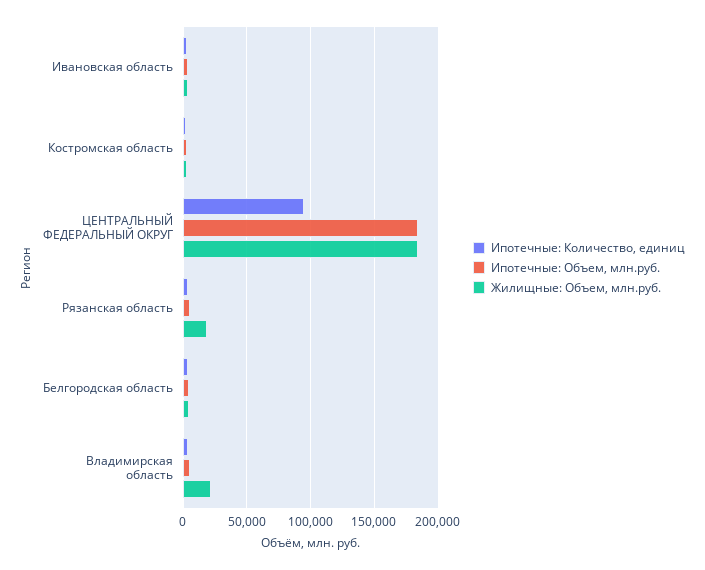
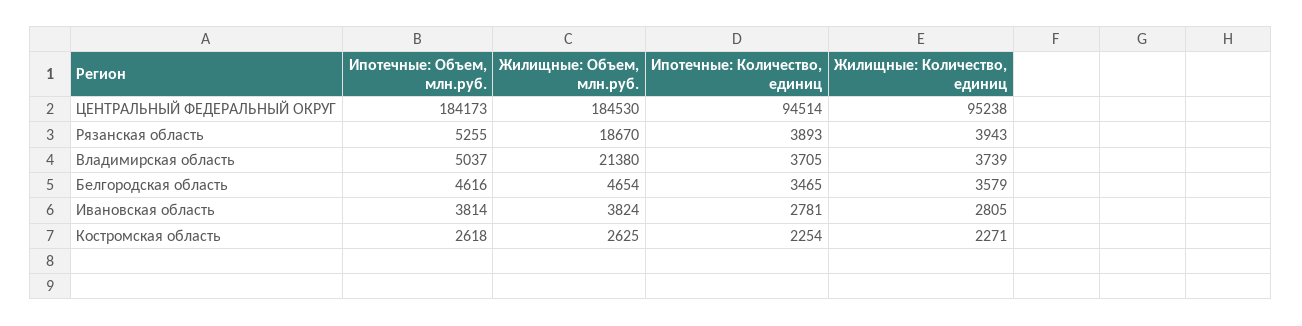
  {
    "Ипотечные: Количество, единиц": {
      "Ивановская область": 2781,
      "Костромская область": 2254,
      "ЦЕНТРАЛЬНЫЙ ФЕДЕРАЛЬНЫЙ ОКРУГ": 94514,
      "Рязанская область": 3893,
      "Белгородская область": 3465,
      "Владимирская область": 3705
    },
    "Ипотечные: Объем, млн.руб.": {
      "Ивановская область": 3814,
      "Костромская область": 2618,
      "ЦЕНТРАЛЬНЫЙ ФЕДЕРАЛЬНЫЙ ОКРУГ": 184173,
      "Рязанская область": 5255,
      "Белгородская область": 4616,
      "Владимирская область": 5037
    },
    "Жилищные: Объем, млн.руб.": {
      "Ивановская область": 3824,
      "Костромская область": 2625,
      "ЦЕНТРАЛЬНЫЙ ФЕДЕРАЛЬНЫЙ ОКРУГ": 184530,
      "Рязанская область": 18670,
      "Белгородская область": 4654,
      "Владимирская область": 21380
-   }
+   },
+   "Жилищные: Количество, единиц": {
+     "ЦЕНТРАЛЬНЫЙ ФЕДЕРАЛЬНЫЙ ОКРУГ": 95238,
+     "Рязанская область": 3943,
+     "Владимирская область": 3739,
+     "Белгородская область": 3579,
+     "Ивановская область": 2805,
+     "Костромская область": 2271
+   }
  }

